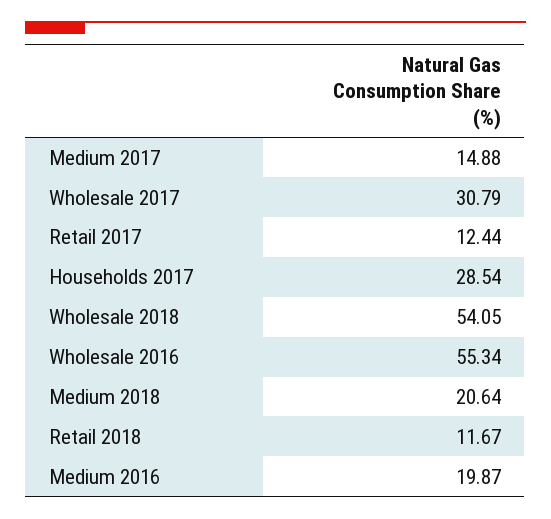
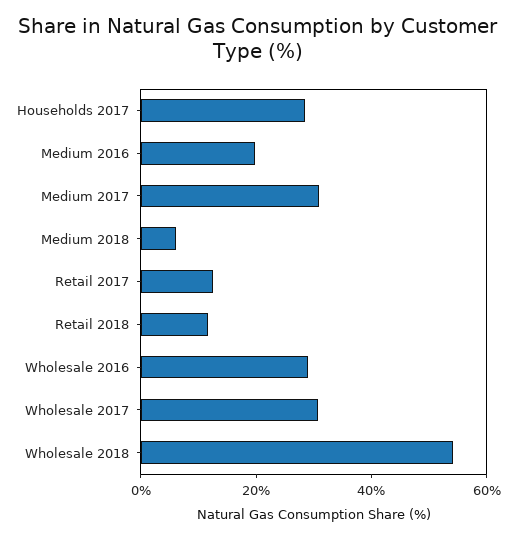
  {
-   "Medium 2017": 14.88,
+   "Medium 2017": 30,
    "Wholesale 2017": 30.79,
    "Retail 2017": 12.44,
    "Households 2017": 28.54,
    "Wholesale 2018": 54.05,
-   "Wholesale 2016": 55.34,
+   "Wholesale 2016": 30,
-   "Medium 2018": 20.64,
+   "Medium 2018": 5,
    "Retail 2018": 11.67,
    "Medium 2016": 19.87
  }

